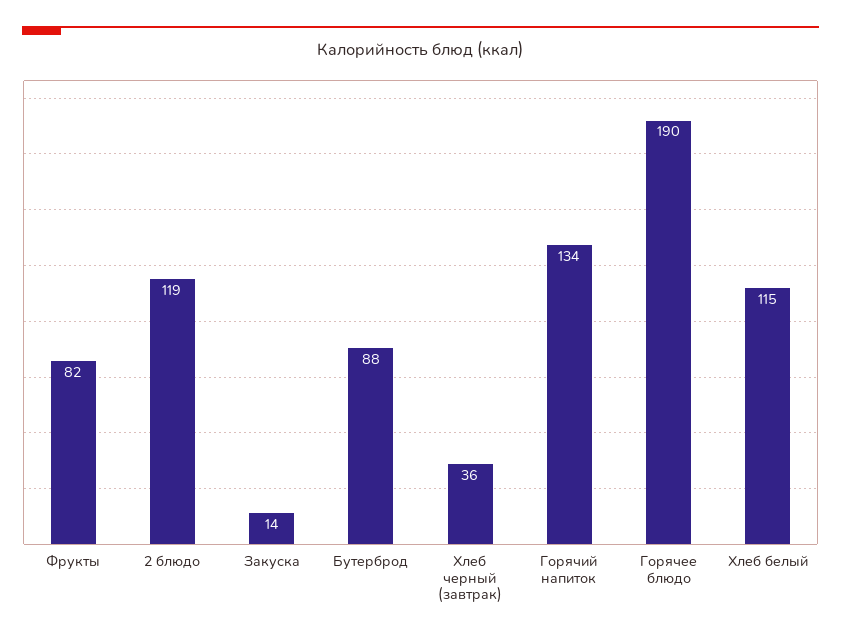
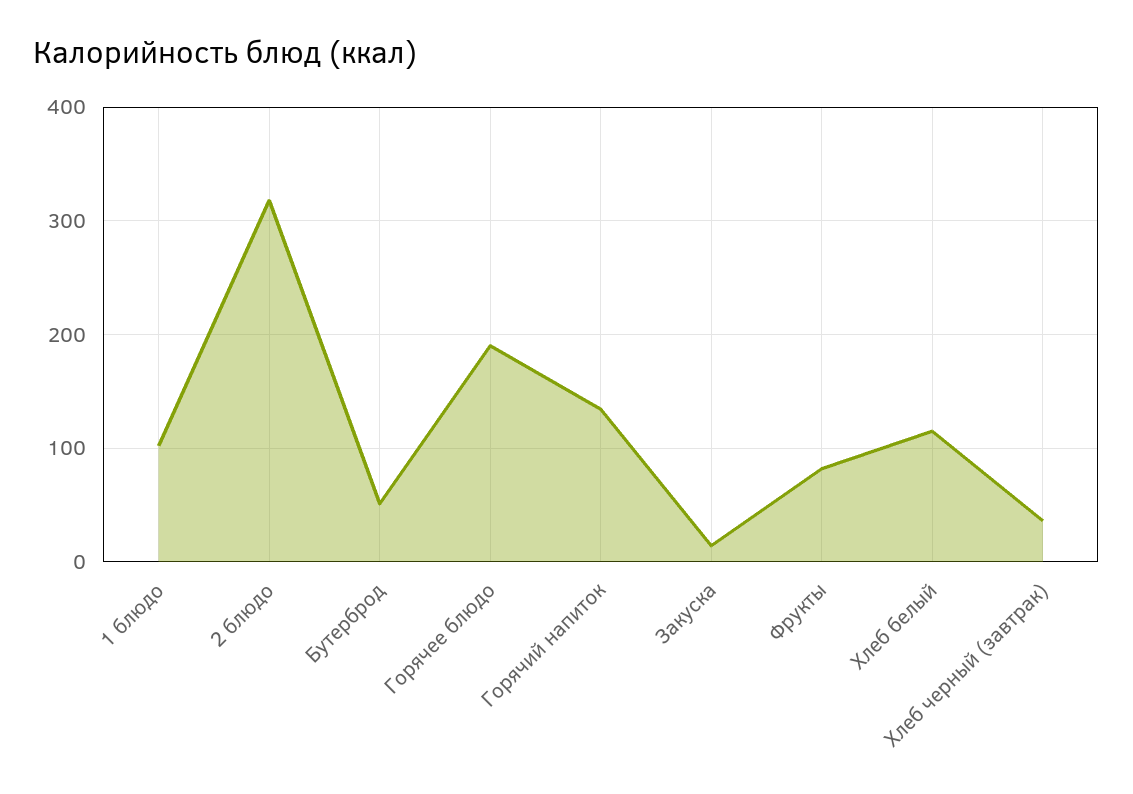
  {
    "Фрукты": 82,
-   "2 блюдо": 119,
+   "2 блюдо": 320,
    "Закуска": 14,
-   "Бутерброд": 88,
+   "Бутерброд": 50,
    "Хлеб черный (завтрак)": 36,
    "Горячий напиток": 134,
    "Горячее блюдо": 190,
-   "Хлеб белый": 115
+   "Хлеб белый": 115,
+   "1 блюдо": 100
  }

